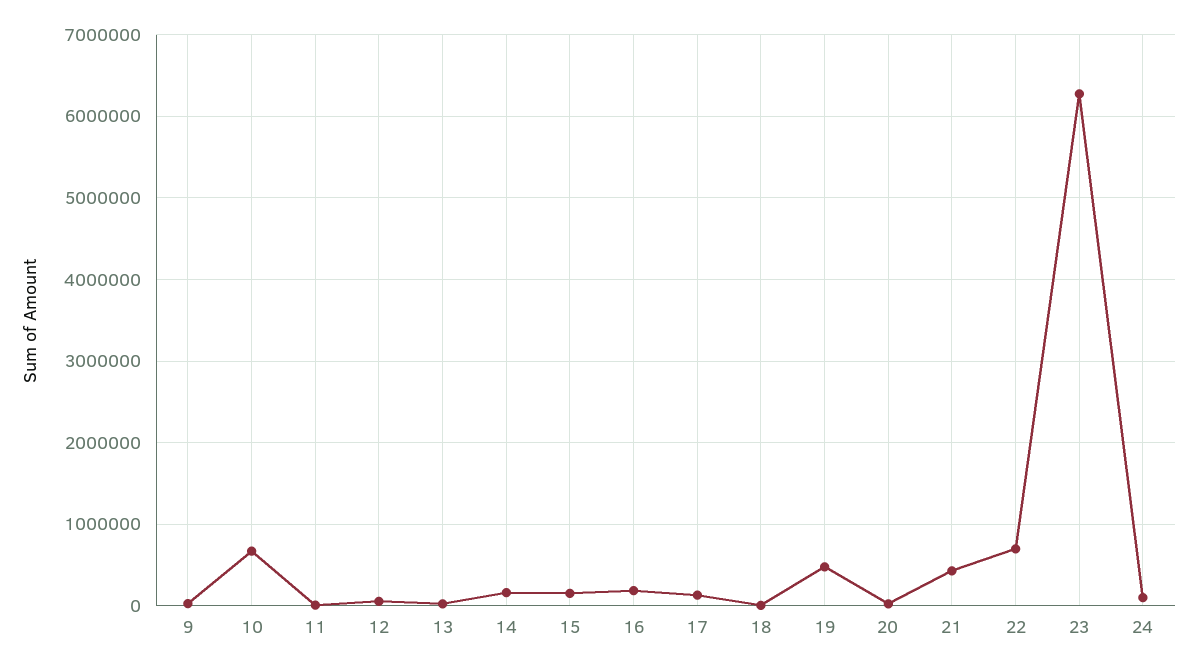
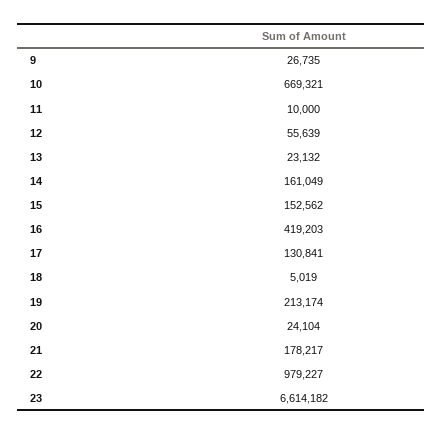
  {
    "9": 26735,
    "10": 669321,
    "11": 10000,
    "12": 55639,
    "13": 23132,
    "14": 161049,
    "15": 152562,
-   "16": 200000,
+   "16": 419203,
    "17": 130841,
    "18": 5019,
-   "19": 500000,
+   "19": 213174,
    "20": 24104,
-   "21": 400000,
+   "21": 178217,
-   "22": 700000,
+   "22": 979227,
-   "23": 6300000,
+   "23": 6614182
-   "24": 100000
  }

